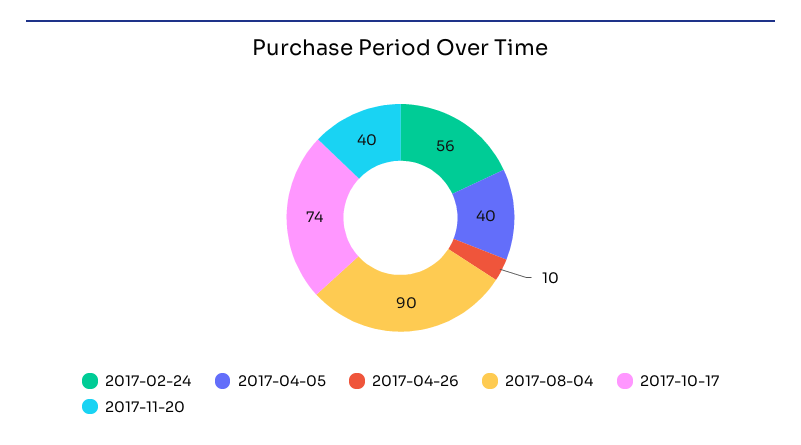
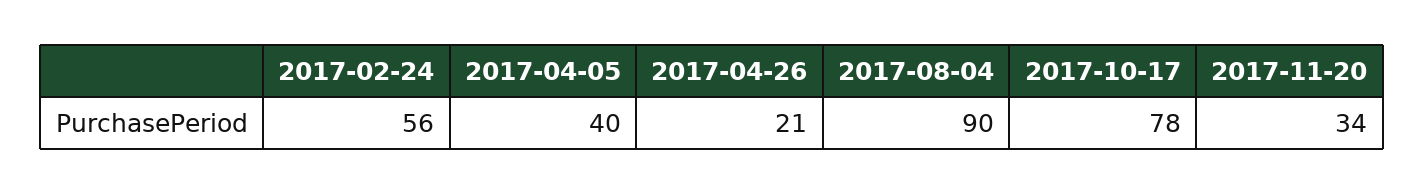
  {
    "2017-02-24": 56,
    "2017-04-05": 40,
-   "2017-04-26": 10,
+   "2017-04-26": 21,
    "2017-08-04": 90,
-   "2017-10-17": 74,
+   "2017-10-17": 78,
-   "2017-11-20": 40
+   "2017-11-20": 34
  }

